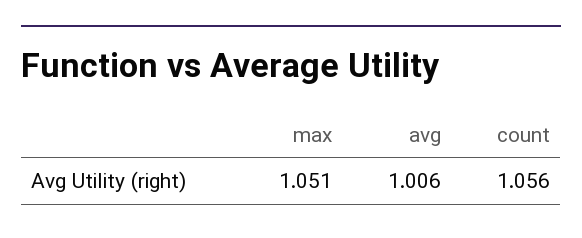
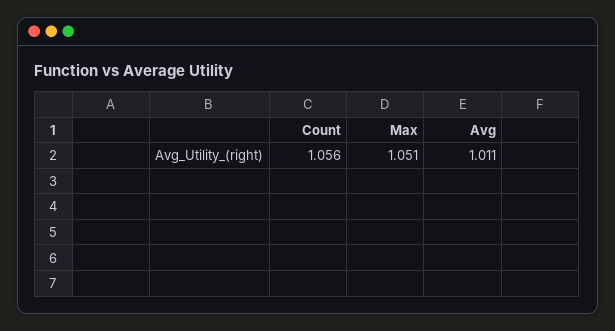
  {
    "max": 1.051,
-   "avg": 1.006,
+   "avg": 1.011,
    "count": 1.056
  }

